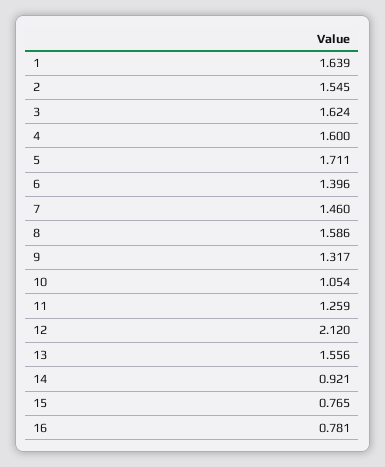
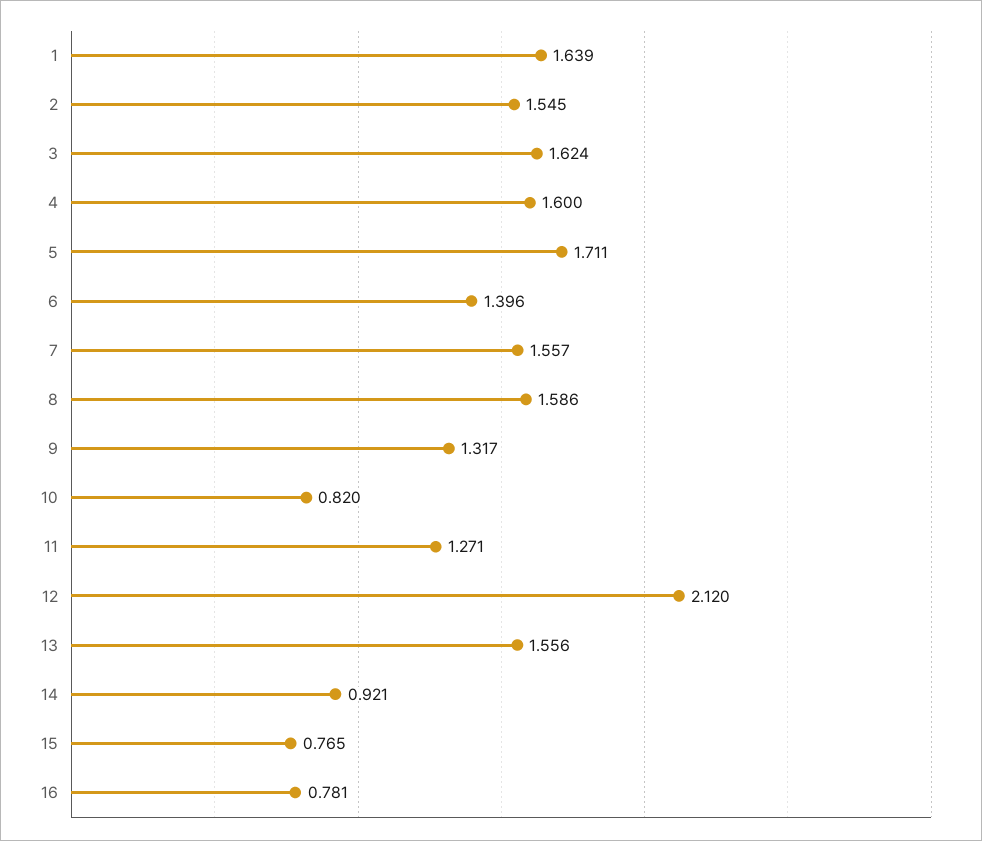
  {
    "1": 1.639,
    "2": 1.545,
    "3": 1.624,
    "4": 1.6,
    "5": 1.711,
    "6": 1.396,
-   "7": 1.46,
+   "7": 1.557,
    "8": 1.586,
    "9": 1.317,
-   "10": 1.054,
+   "10": 0.82,
-   "11": 1.259,
+   "11": 1.271,
    "12": 2.12,
    "13": 1.556,
    "14": 0.921,
    "15": 0.765,
    "16": 0.781
  }

